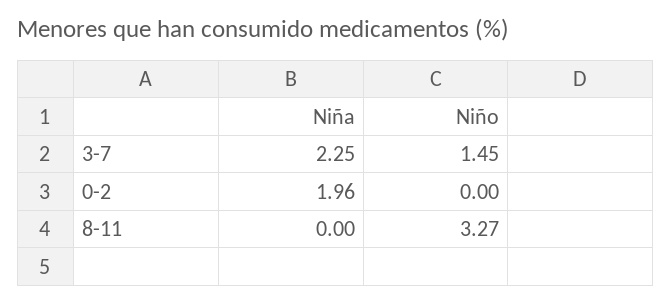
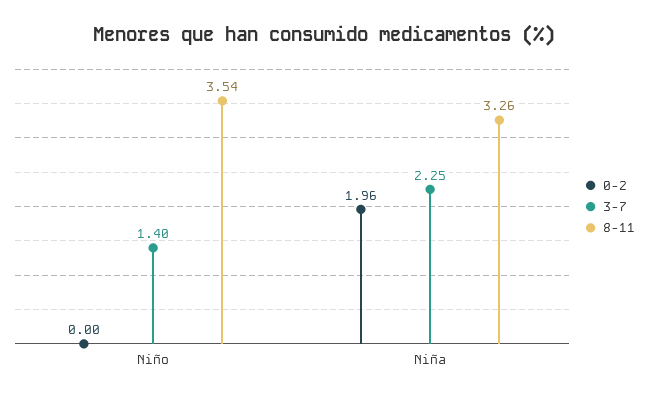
  {
    "3-7": {
      "Niña": 2.25,
-     "Niño": 1.45
+     "Niño": 1.4
    },
    "0-2": {
      "Niña": 1.96,
      "Niño": 0
    },
    "8-11": {
-     "Niña": 0,
+     "Niña": 3.26,
-     "Niño": 3.27
+     "Niño": 3.54
    }
  }

